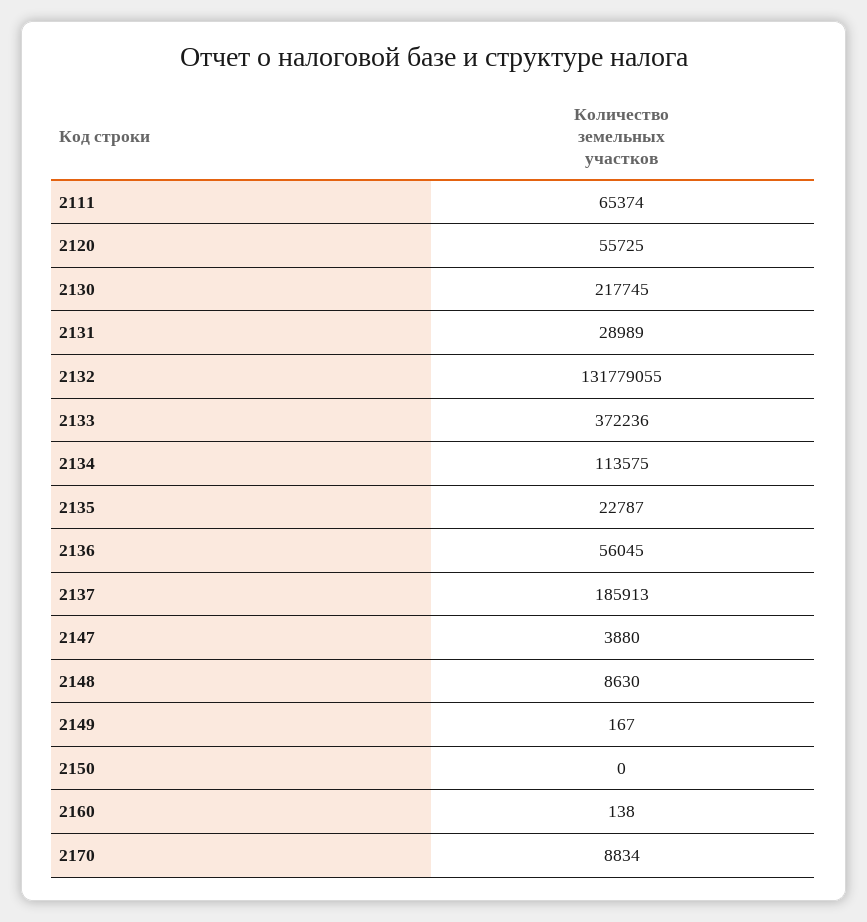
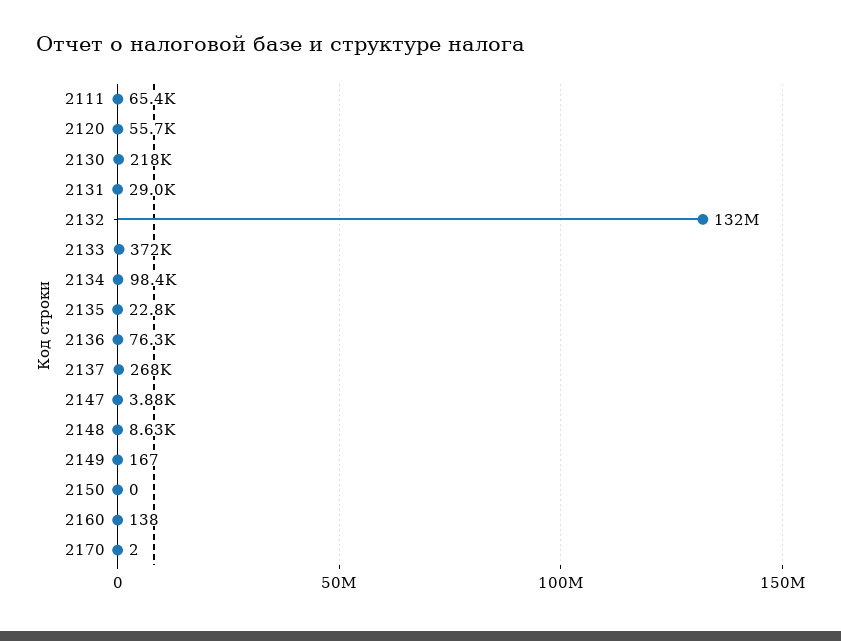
  {
    "2111": 65374,
    "2120": 55725,
    "2130": 217745,
    "2131": 28989,
    "2132": 131779055,
    "2133": 372236,
-   "2134": 113575,
+   "2134": 98400,
    "2135": 22787,
-   "2136": 56045,
+   "2136": 76300,
-   "2137": 185913,
+   "2137": 268000,
    "2147": 3880,
    "2148": 8630,
    "2149": 167,
    "2150": 0,
    "2160": 138,
-   "2170": 8834
+   "2170": 2
  }

